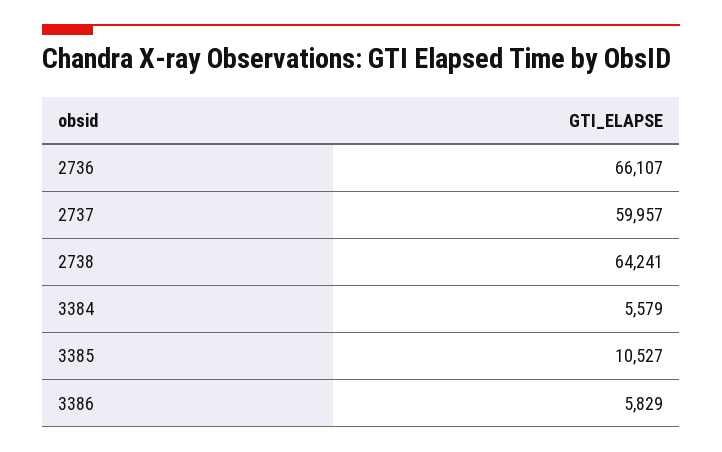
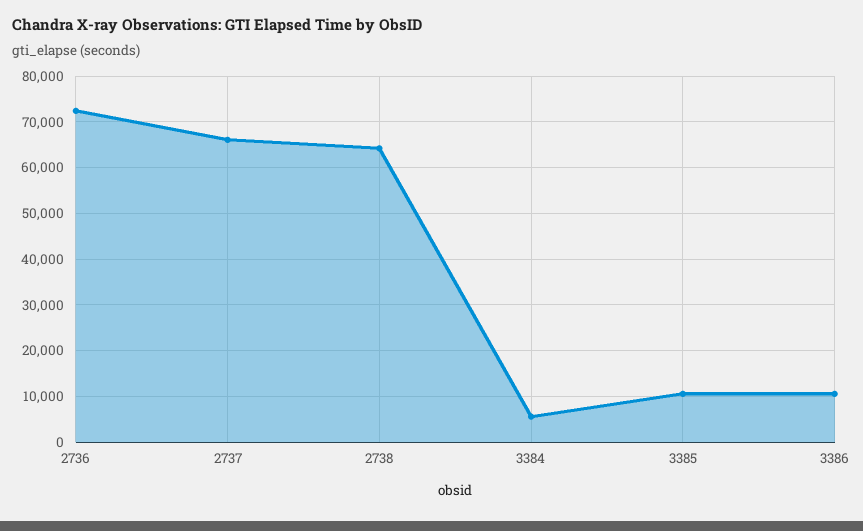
  {
-   "2736": 66107,
+   "2736": 72000,
-   "2737": 59957,
+   "2737": 66000,
    "2738": 64241,
    "3384": 5579,
    "3385": 10527,
-   "3386": 5829
+   "3386": 10000
  }

